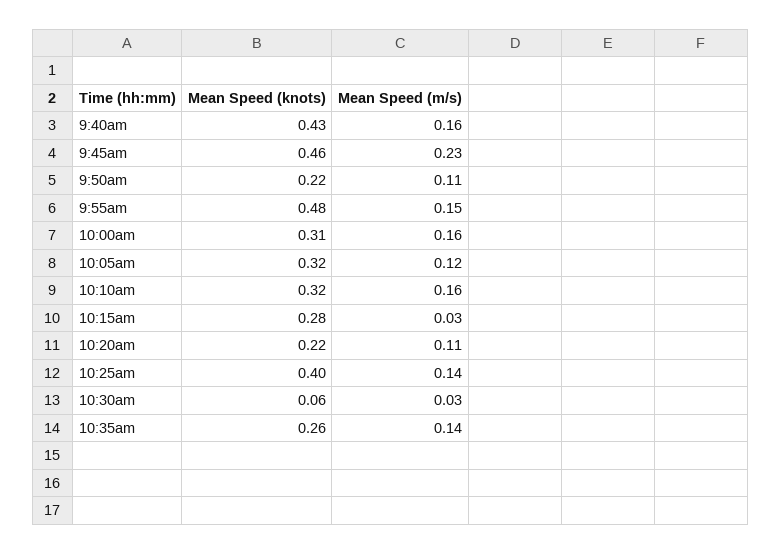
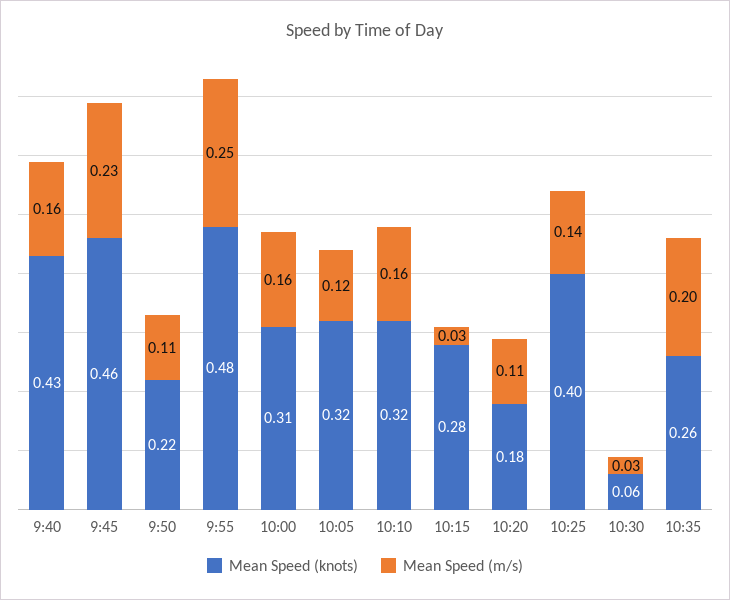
  {
    "Mean Speed (knots)": {
      "9:40am": 0.43,
      "9:45am": 0.46,
      "9:50am": 0.22,
      "9:55am": 0.48,
      "10:00am": 0.31,
      "10:05am": 0.32,
      "10:10am": 0.32,
      "10:15am": 0.28,
-     "10:20am": 0.22,
+     "10:20am": 0.18,
      "10:25am": 0.4,
      "10:30am": 0.06,
      "10:35am": 0.26
    },
    "Mean Speed (m/s)": {
      "9:40am": 0.16,
      "9:45am": 0.23,
      "9:50am": 0.11,
-     "9:55am": 0.15,
+     "9:55am": 0.25,
      "10:00am": 0.16,
      "10:05am": 0.12,
      "10:10am": 0.16,
      "10:15am": 0.03,
      "10:20am": 0.11,
      "10:25am": 0.14,
      "10:30am": 0.03,
-     "10:35am": 0.14
+     "10:35am": 0.2
    }
  }

